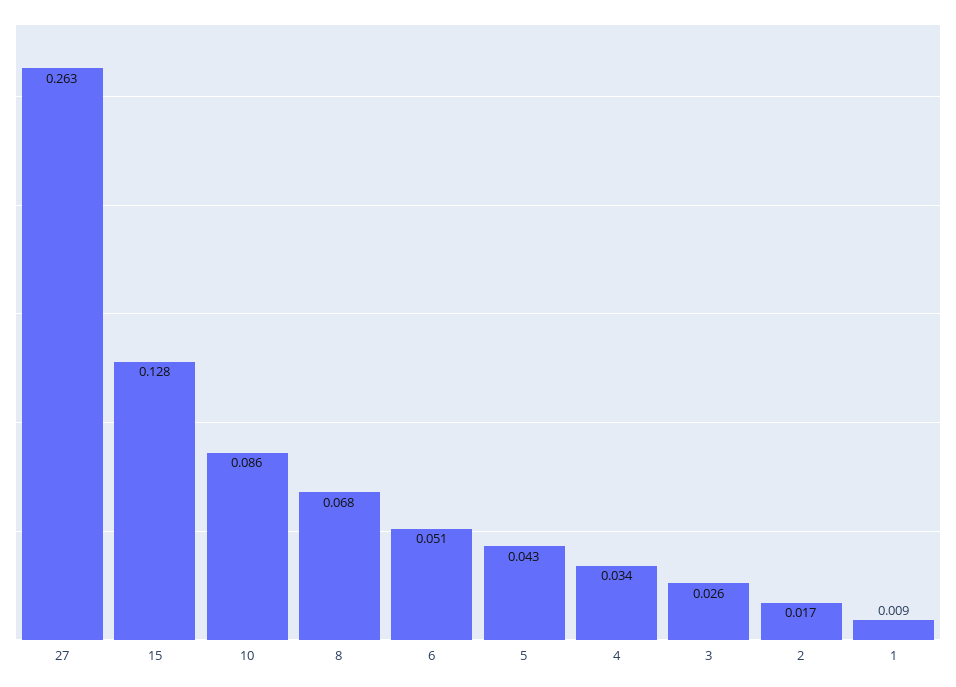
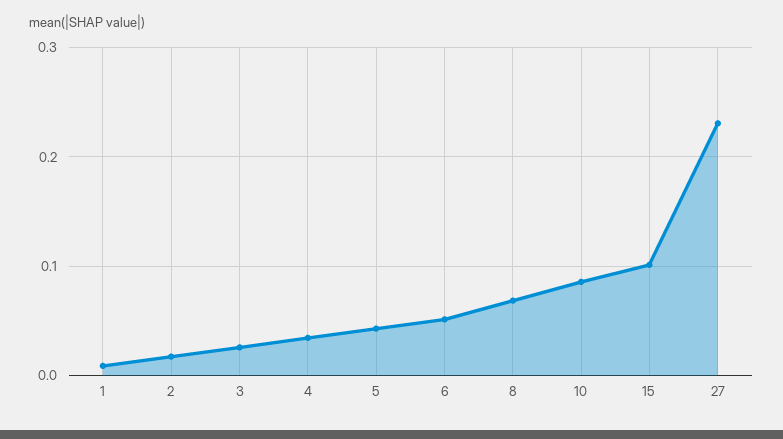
  {
-   "27": 0.263,
+   "27": 0.23,
-   "15": 0.128,
+   "15": 0.1,
    "10": 0.086,
    "8": 0.068,
    "6": 0.051,
    "5": 0.043,
    "4": 0.034,
    "3": 0.026,
    "2": 0.017,
    "1": 0.009
  }

